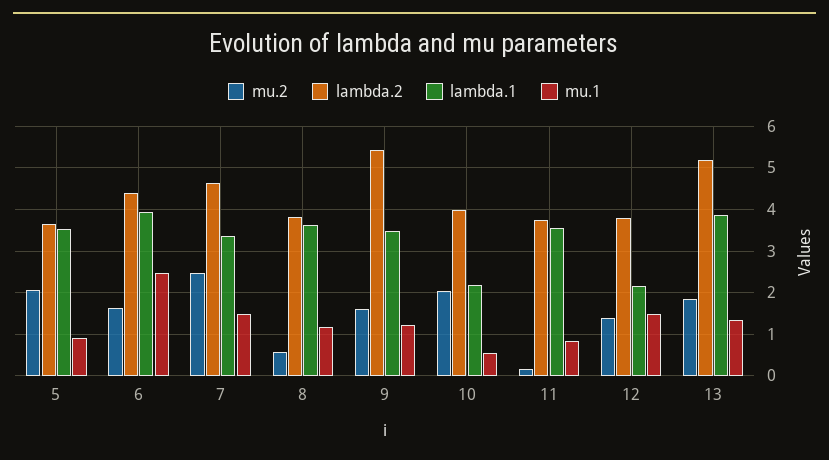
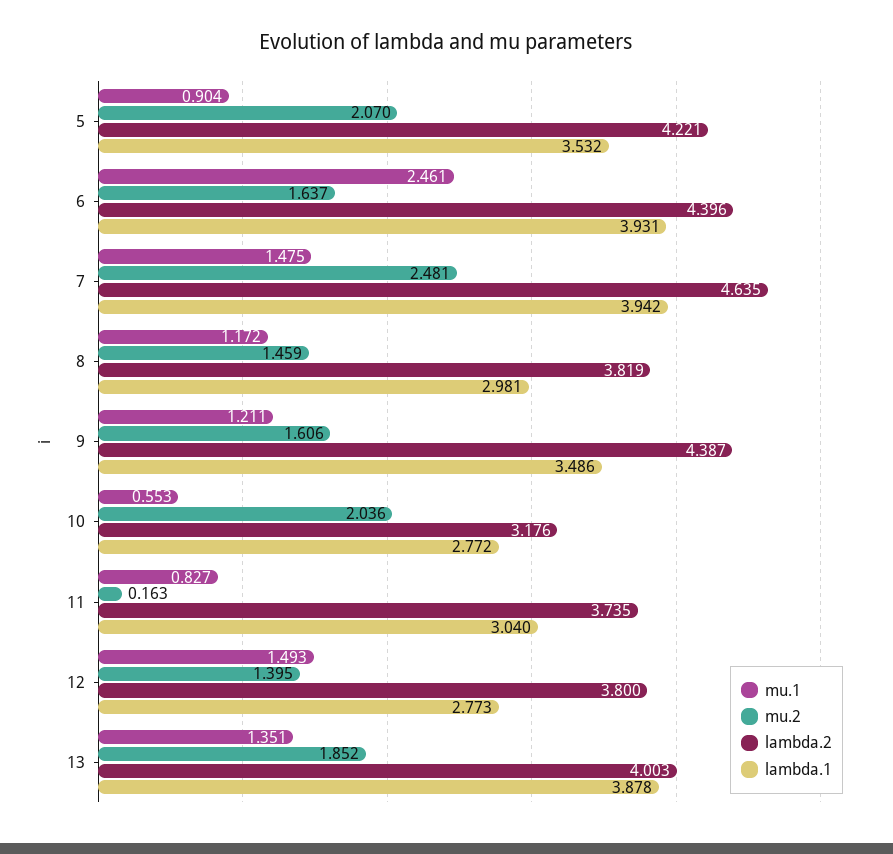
  {
    "mu.2": {
      "5": 2.07,
      "6": 1.637,
      "7": 2.481,
-     "8": 0.6,
+     "8": 1.459,
      "9": 1.606,
      "10": 2.036,
      "11": 0.163,
      "12": 1.395,
      "13": 1.852
    },
    "lambda.2": {
-     "5": 3.6,
+     "5": 4.221,
      "6": 4.396,
      "7": 4.635,
      "8": 3.819,
-     "9": 5.4,
+     "9": 4.387,
-     "10": 4,
+     "10": 3.176,
      "11": 3.735,
      "12": 3.8,
-     "13": 5.2
+     "13": 4.003
    },
    "lambda.1": {
      "5": 3.532,
      "6": 3.931,
-     "7": 3.4,
+     "7": 3.942,
-     "8": 3.6,
+     "8": 2.981,
      "9": 3.486,
-     "10": 2.2,
+     "10": 2.772,
-     "11": 3.6,
+     "11": 3.04,
-     "12": 2.2,
+     "12": 2.773,
      "13": 3.878
    },
    "mu.1": {
      "5": 0.904,
      "6": 2.461,
      "7": 1.475,
      "8": 1.172,
      "9": 1.211,
      "10": 0.553,
      "11": 0.827,
      "12": 1.493,
      "13": 1.351
    }
  }

